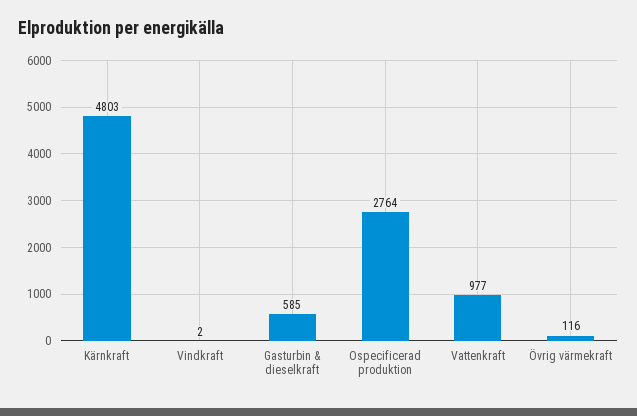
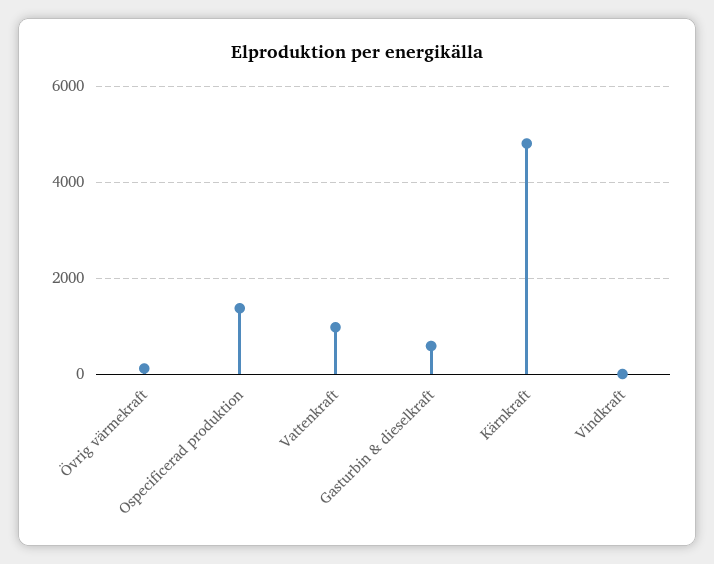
  {
    "Kärnkraft": 4803,
    "Vindkraft": 2,
    "Gasturbin & dieselkraft": 585,
-   "Ospecificerad produktion": 2764,
+   "Ospecificerad produktion": 1400,
    "Vattenkraft": 977,
    "Övrig värmekraft": 116
  }

